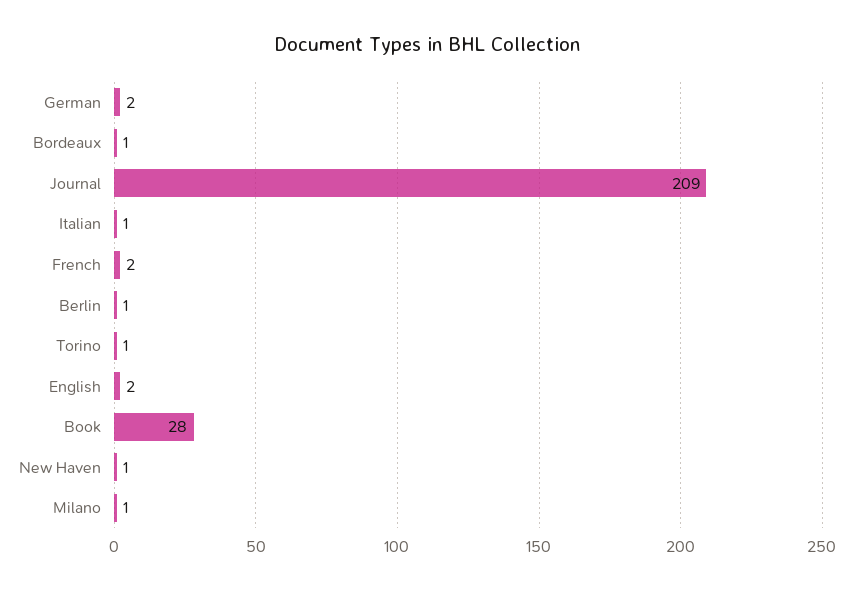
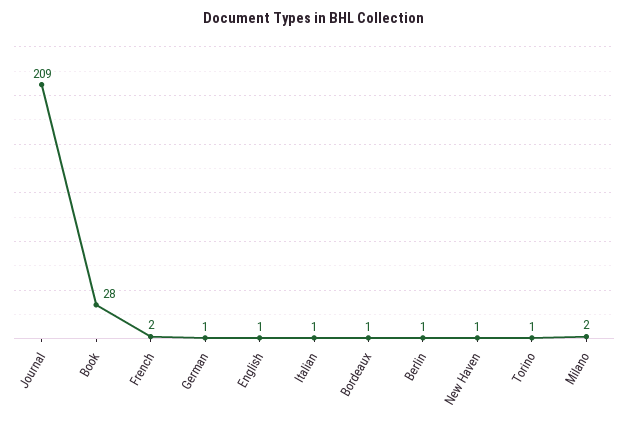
  {
-   "German": 2,
+   "German": 1,
    "Bordeaux": 1,
    "Journal": 209,
    "Italian": 1,
    "French": 2,
    "Berlin": 1,
    "Torino": 1,
-   "English": 2,
+   "English": 1,
    "Book": 28,
    "New Haven": 1,
-   "Milano": 1
+   "Milano": 2
  }

